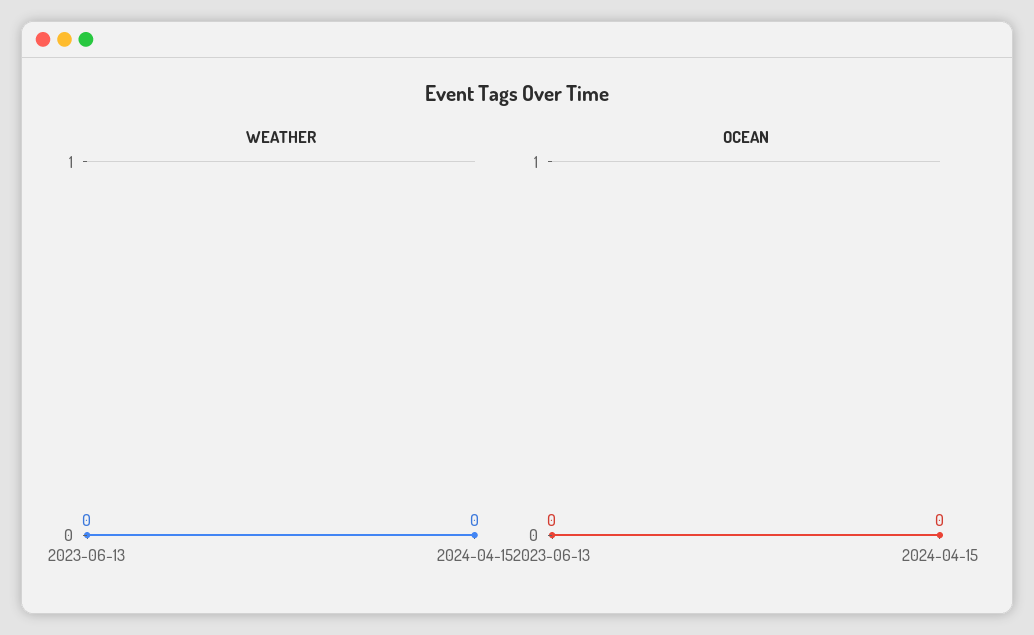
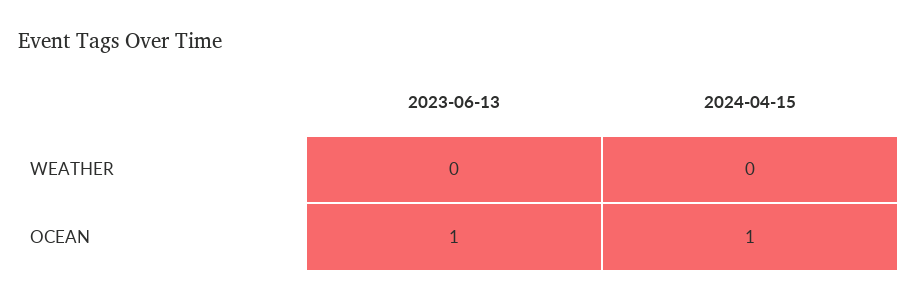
  {
    "WEATHER": {
      "2023-06-13": 0,
      "2024-04-15": 0
    },
    "OCEAN": {
-     "2023-06-13": 0,
+     "2023-06-13": 1,
-     "2024-04-15": 0
+     "2024-04-15": 1
    }
  }

